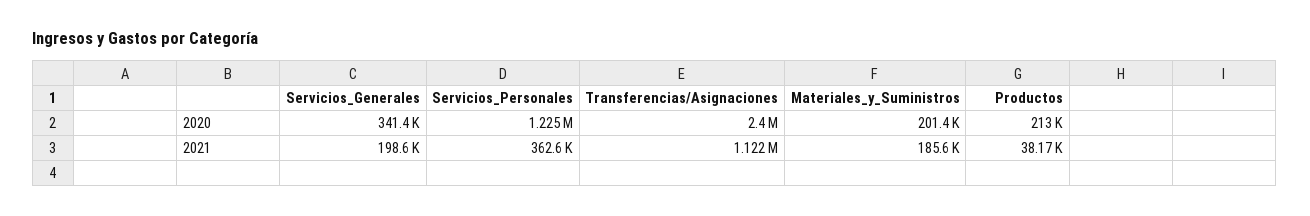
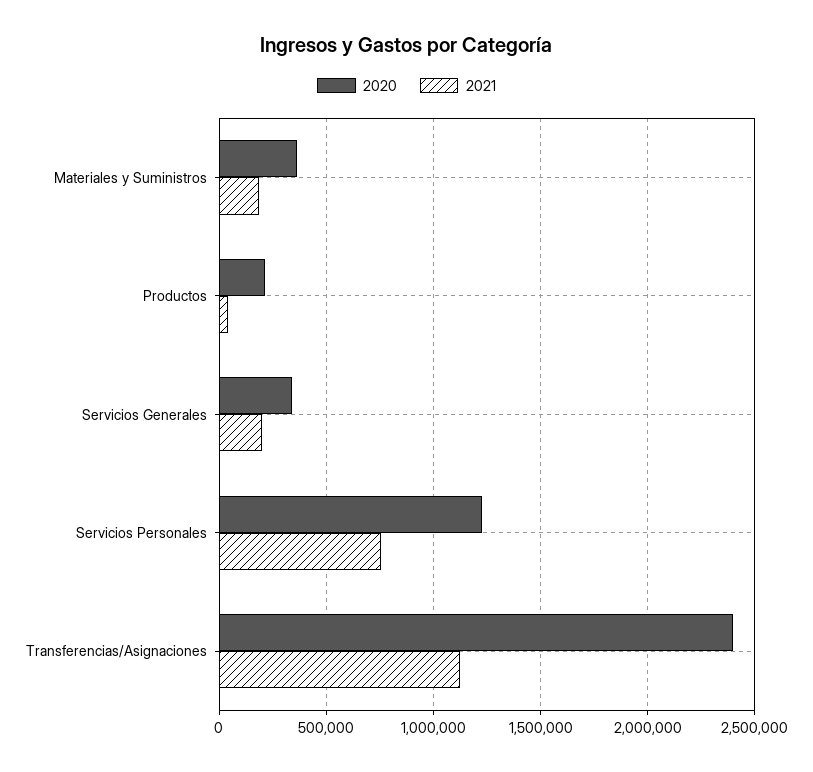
  {
    "2020": {
      "Servicios_Generales": 341400,
      "Servicios_Personales": 1225000,
      "Transferencias/Asignaciones": 2400000,
-     "Materiales_y_Suministros": 201400,
+     "Materiales_y_Suministros": 350000,
      "Productos": 213000
    },
    "2021": {
      "Servicios_Generales": 198600,
-     "Servicios_Personales": 362600,
+     "Servicios_Personales": 750000,
      "Transferencias/Asignaciones": 1122000,
      "Materiales_y_Suministros": 185600,
      "Productos": 38170
    }
  }

